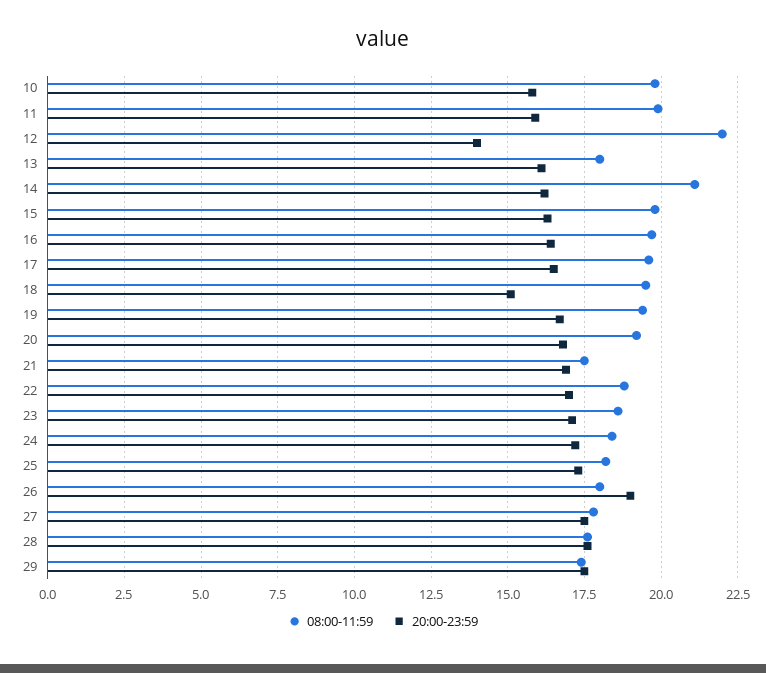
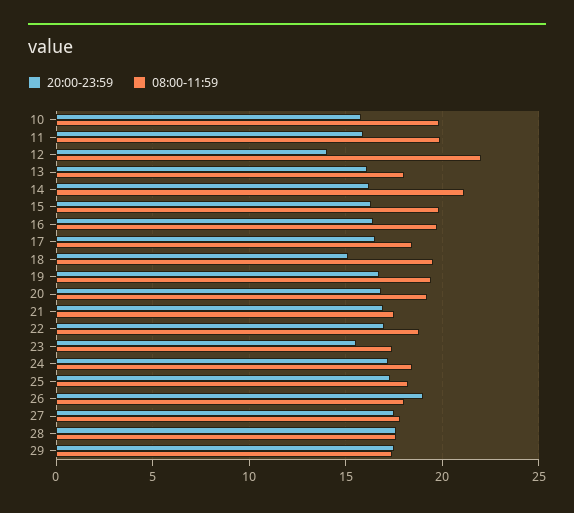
  {
    "08:00-11:59": {
      "10": 20,
      "11": 20,
      "12": 22,
      "13": 18,
      "14": 21,
      "15": 20,
      "16": 19.5,
-     "17": 19.5,
+     "17": 18.5,
      "18": 19.5,
      "19": 19.5,
      "20": 19,
      "21": 17.5,
      "22": 19,
-     "23": 18.5,
+     "23": 17.5,
      "24": 18.5,
      "25": 18,
      "26": 18,
      "27": 18,
      "28": 17.5,
      "29": 17.5
    },
    "20:00-23:59": {
      "10": 16,
      "11": 16,
      "12": 14,
      "13": 16,
      "14": 16,
      "15": 16.5,
      "16": 16.5,
      "17": 16.5,
      "18": 15,
      "19": 16.5,
      "20": 17,
      "21": 17,
      "22": 17,
-     "23": 17,
+     "23": 15.5,
      "24": 17,
      "25": 17.5,
      "26": 19,
      "27": 17.5,
      "28": 17.5,
      "29": 17.5
    }
  }

